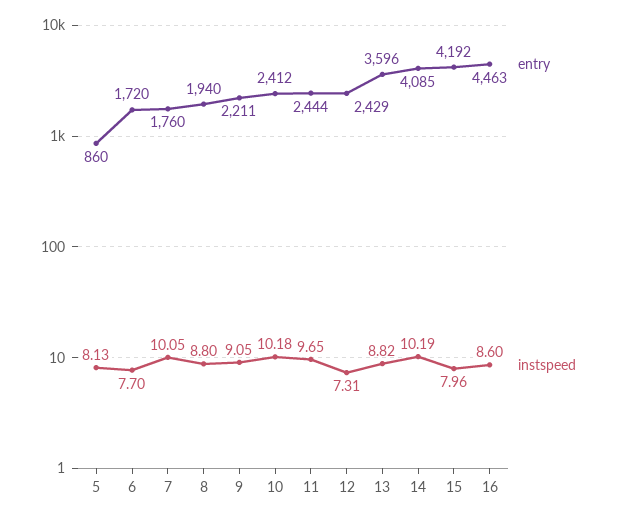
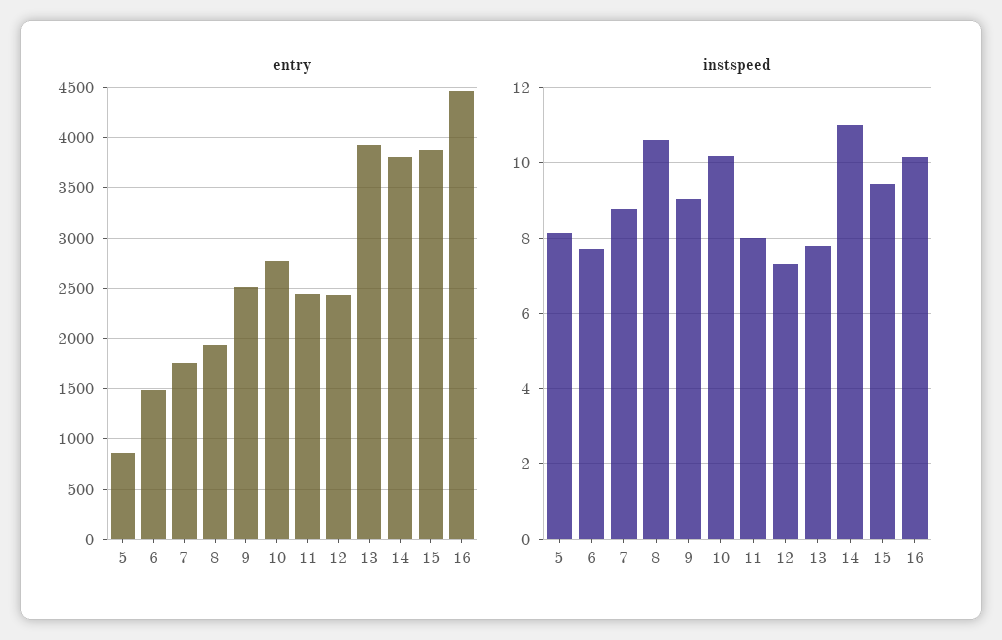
  {
    "entry": {
      "5": 860,
-     "6": 1720,
+     "6": 1500,
      "7": 1760,
      "8": 1940,
-     "9": 2211,
+     "9": 2500,
-     "10": 2412,
+     "10": 2800,
      "11": 2444,
      "12": 2429,
-     "13": 3596,
+     "13": 3900,
-     "14": 4085,
+     "14": 3800,
-     "15": 4192,
+     "15": 3900,
      "16": 4463
    },
    "instspeed": {
      "5": 8.13,
      "6": 7.7,
-     "7": 10.05,
+     "7": 8.8,
-     "8": 8.8,
+     "8": 10.6,
      "9": 9.05,
      "10": 10.18,
-     "11": 9.65,
+     "11": 8,
      "12": 7.31,
-     "13": 8.82,
+     "13": 7.8,
-     "14": 10.19,
+     "14": 11,
-     "15": 7.96,
+     "15": 9.4,
-     "16": 8.6
+     "16": 10.2
    }
  }

